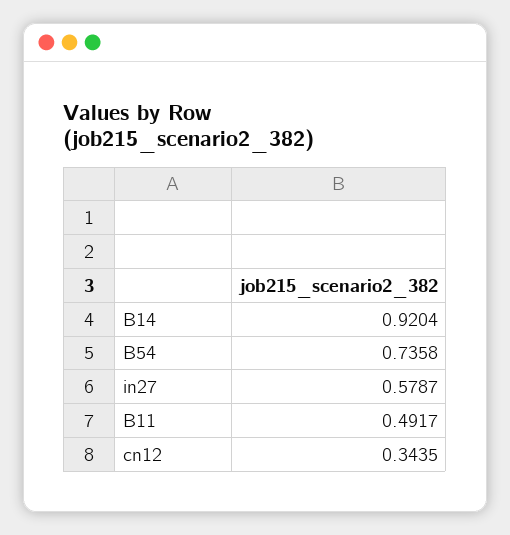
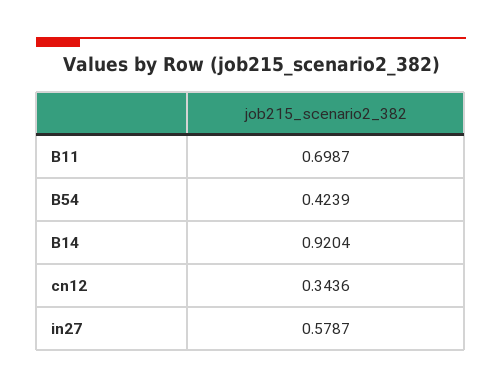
  {
    "B14": 0.9204,
-   "B54": 0.7358,
+   "B54": 0.4239,
    "in27": 0.5787,
-   "B11": 0.4917,
+   "B11": 0.6987,
-   "cn12": 0.3435
+   "cn12": 0.3436
  }

